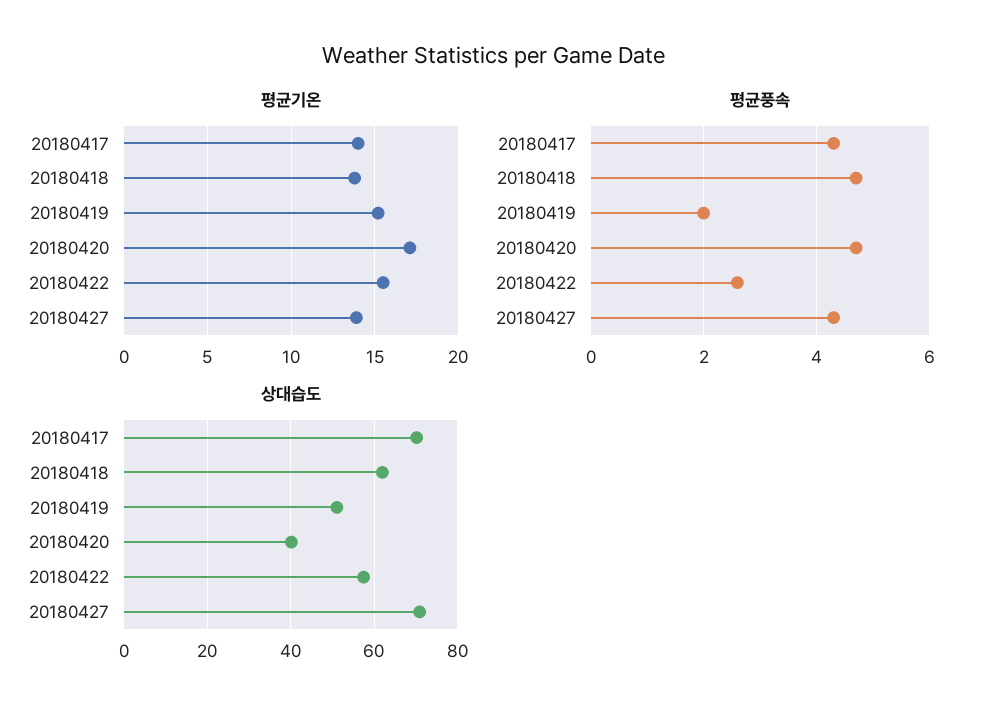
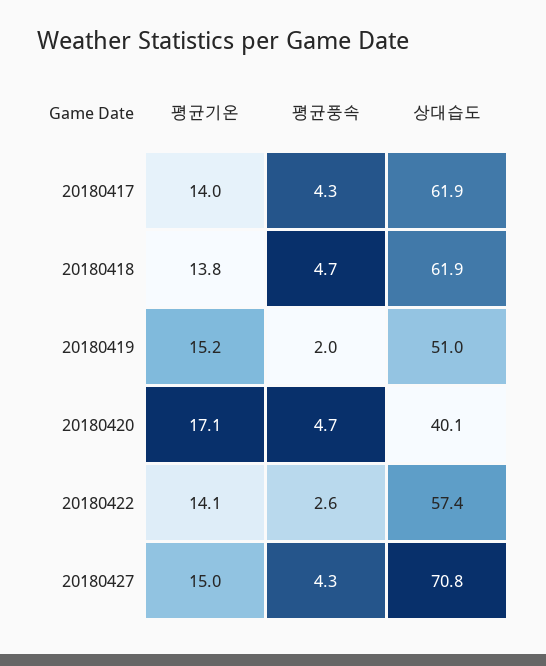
  {
    "평균기온": {
      "20180417": 14,
      "20180418": 13.8,
      "20180419": 15.2,
      "20180420": 17.1,
-     "20180422": 15.5,
+     "20180422": 14.1,
-     "20180427": 14
+     "20180427": 15
    },
    "평균풍속": {
      "20180417": 4.3,
      "20180418": 4.7,
      "20180419": 2,
      "20180420": 4.7,
      "20180422": 2.6,
      "20180427": 4.3
    },
    "상대습도": {
-     "20180417": 70,
+     "20180417": 61.9,
      "20180418": 61.9,
      "20180419": 51,
      "20180420": 40.1,
      "20180422": 57.4,
      "20180427": 70.8
    }
  }

